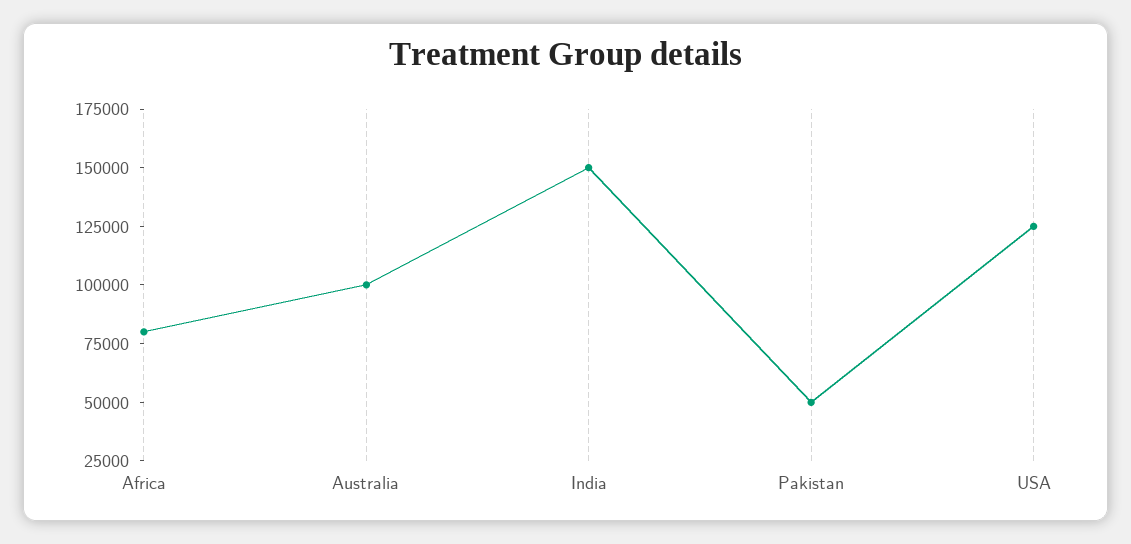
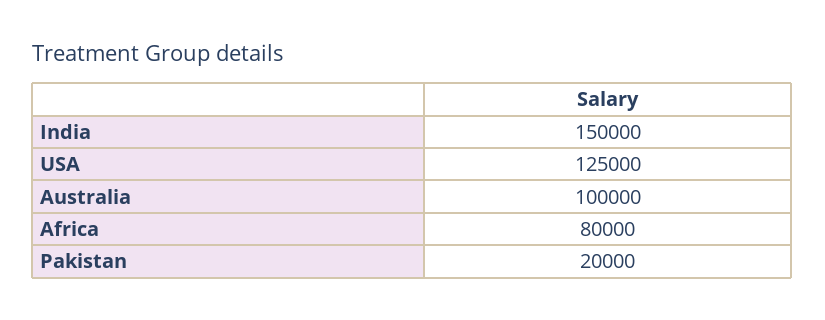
  {
    "Africa": 80000,
    "Australia": 100000,
    "India": 150000,
-   "Pakistan": 50000,
+   "Pakistan": 20000,
    "USA": 125000
  }

